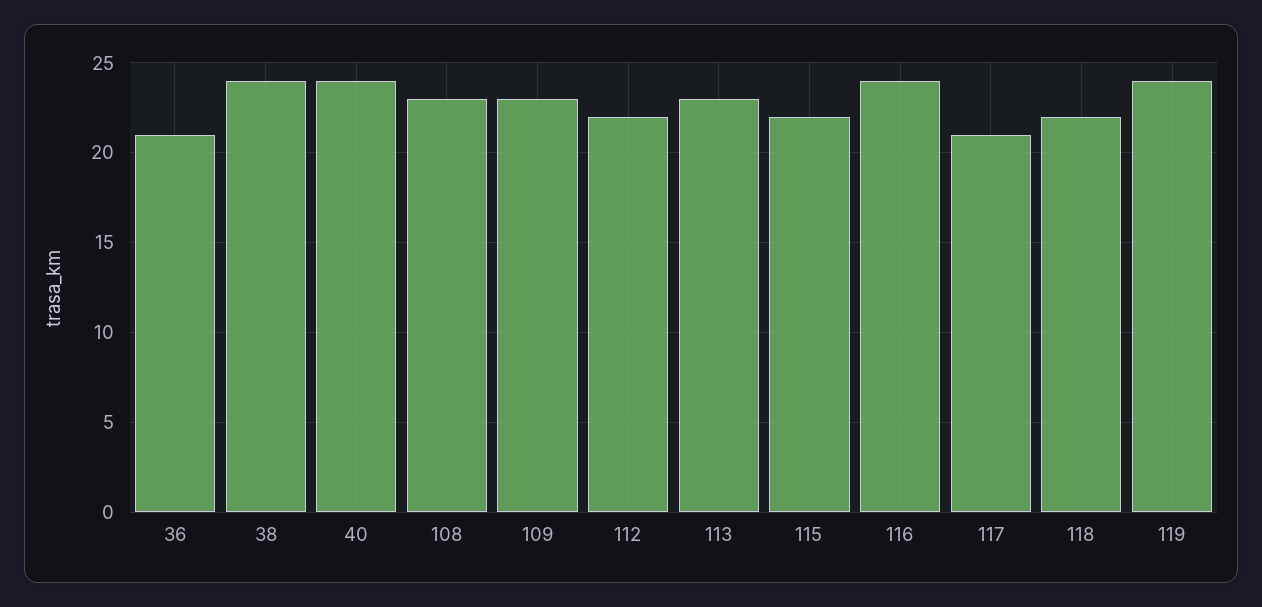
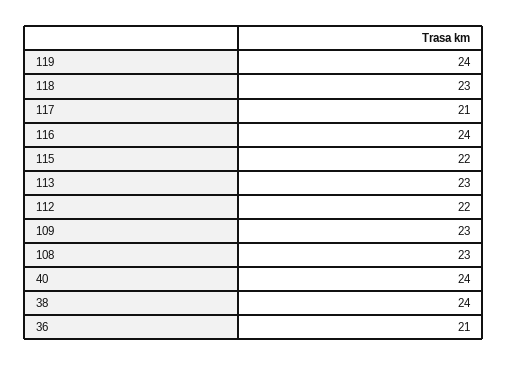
  {
    "36": 21,
    "38": 24,
    "40": 24,
    "108": 23,
    "109": 23,
    "112": 22,
    "113": 23,
    "115": 22,
    "116": 24,
    "117": 21,
-   "118": 22,
+   "118": 23,
    "119": 24
  }

